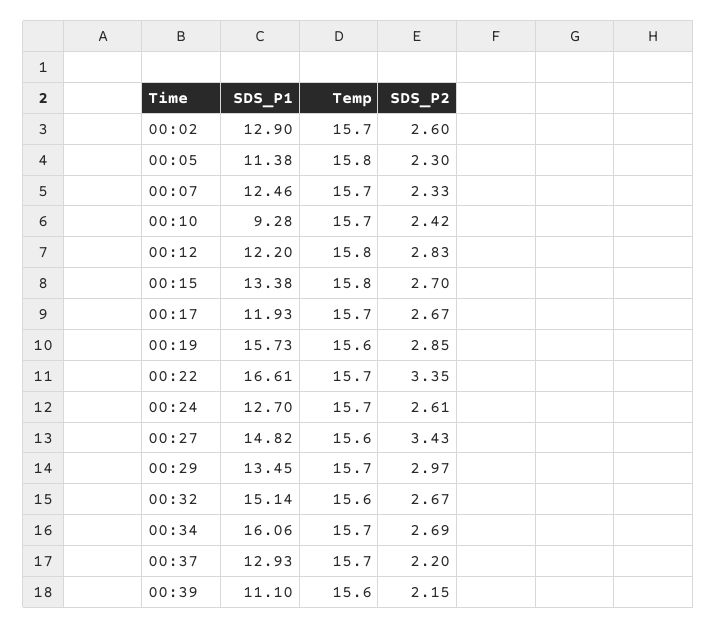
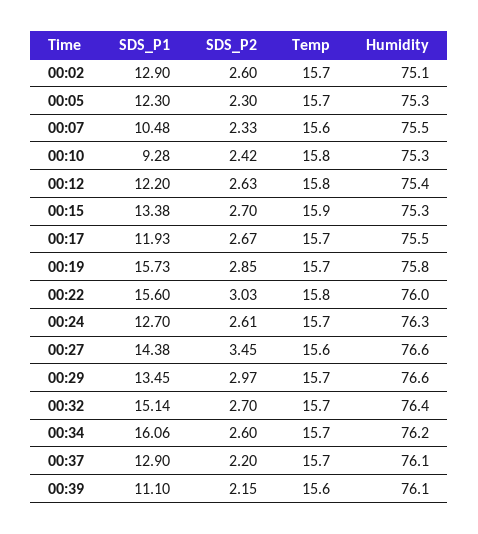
  {
    "SDS_P1": {
      "00:02": 12.9,
-     "00:05": 11.38,
+     "00:05": 12.3,
-     "00:07": 12.46,
+     "00:07": 10.48,
      "00:10": 9.28,
      "00:12": 12.2,
      "00:15": 13.38,
      "00:17": 11.93,
      "00:19": 15.73,
-     "00:22": 16.61,
+     "00:22": 15.6,
      "00:24": 12.7,
-     "00:27": 14.82,
+     "00:27": 14.38,
      "00:29": 13.45,
      "00:32": 15.14,
      "00:34": 16.06,
-     "00:37": 12.93,
+     "00:37": 12.9,
      "00:39": 11.1
    },
    "Temp": {
      "00:02": 15.7,
-     "00:05": 15.8,
+     "00:05": 15.7,
-     "00:07": 15.7,
+     "00:07": 15.6,
-     "00:10": 15.7,
+     "00:10": 15.8,
      "00:12": 15.8,
-     "00:15": 15.8,
+     "00:15": 15.9,
      "00:17": 15.7,
-     "00:19": 15.6,
+     "00:19": 15.7,
-     "00:22": 15.7,
+     "00:22": 15.8,
      "00:24": 15.7,
      "00:27": 15.6,
      "00:29": 15.7,
-     "00:32": 15.6,
+     "00:32": 15.7,
      "00:34": 15.7,
      "00:37": 15.7,
      "00:39": 15.6
    },
    "SDS_P2": {
      "00:02": 2.6,
      "00:05": 2.3,
      "00:07": 2.33,
      "00:10": 2.42,
-     "00:12": 2.83,
+     "00:12": 2.63,
      "00:15": 2.7,
      "00:17": 2.67,
      "00:19": 2.85,
-     "00:22": 3.35,
+     "00:22": 3.03,
      "00:24": 2.61,
-     "00:27": 3.43,
+     "00:27": 3.45,
      "00:29": 2.97,
-     "00:32": 2.67,
+     "00:32": 2.7,
-     "00:34": 2.69,
+     "00:34": 2.6,
      "00:37": 2.2,
      "00:39": 2.15
-   }
+   },
+   "Humidity": {
+     "00:02": 75.1,
+     "00:05": 75.3,
+     "00:07": 75.5,
+     "00:10": 75.3,
+     "00:12": 75.4,
+     "00:15": 75.3,
+     "00:17": 75.5,
+     "00:19": 75.8,
+     "00:22": 76,
+     "00:24": 76.3,
+     "00:27": 76.6,
+     "00:29": 76.6,
+     "00:32": 76.4,
+     "00:34": 76.2,
+     "00:37": 76.1,
+     "00:39": 76.1
+   }
  }

